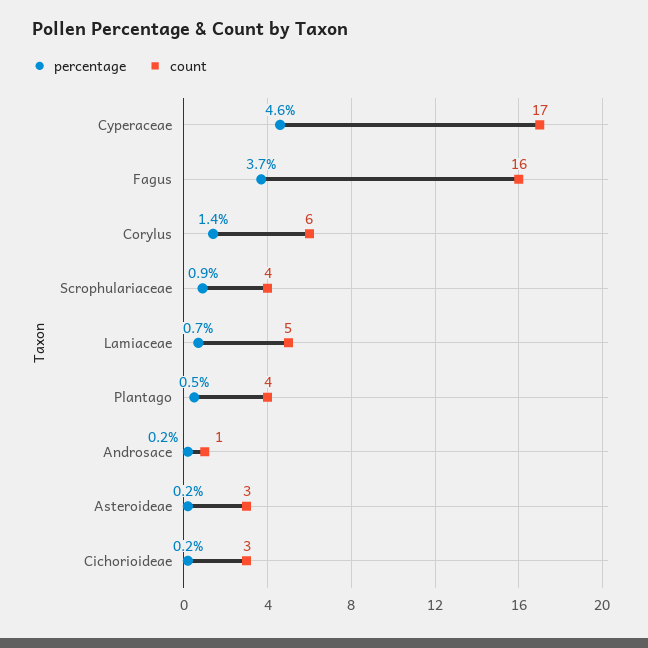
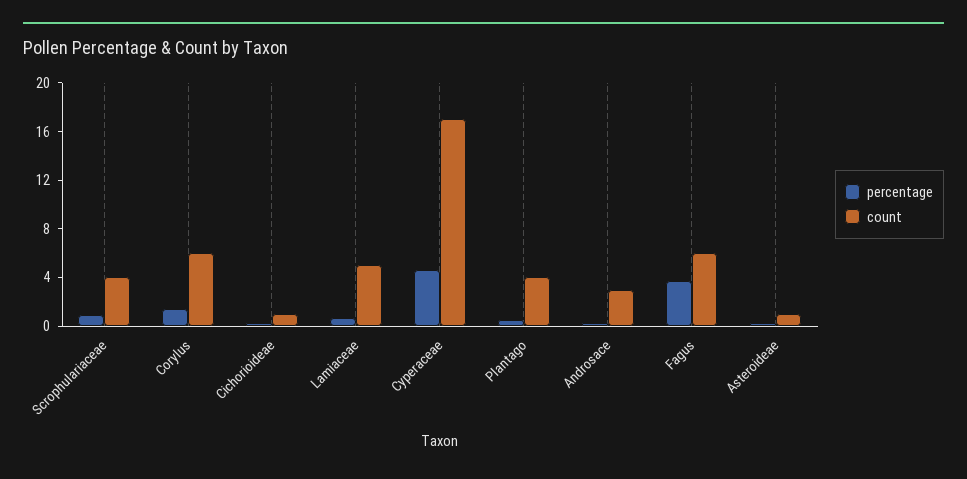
  {
    "percentage": {
      "Cyperaceae": 4.6,
      "Fagus": 3.7,
      "Corylus": 1.4,
      "Scrophulariaceae": 0.9,
      "Lamiaceae": 0.7,
      "Plantago": 0.5,
      "Androsace": 0.2,
      "Asteroideae": 0.2,
      "Cichorioideae": 0.2
    },
    "count": {
      "Cyperaceae": 17,
-     "Fagus": 16,
+     "Fagus": 6,
      "Corylus": 6,
      "Scrophulariaceae": 4,
      "Lamiaceae": 5,
      "Plantago": 4,
-     "Androsace": 1,
+     "Androsace": 3,
-     "Asteroideae": 3,
+     "Asteroideae": 1,
-     "Cichorioideae": 3
+     "Cichorioideae": 1
    }
  }

